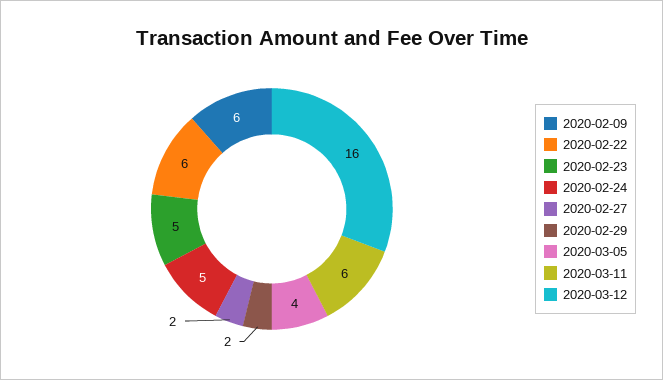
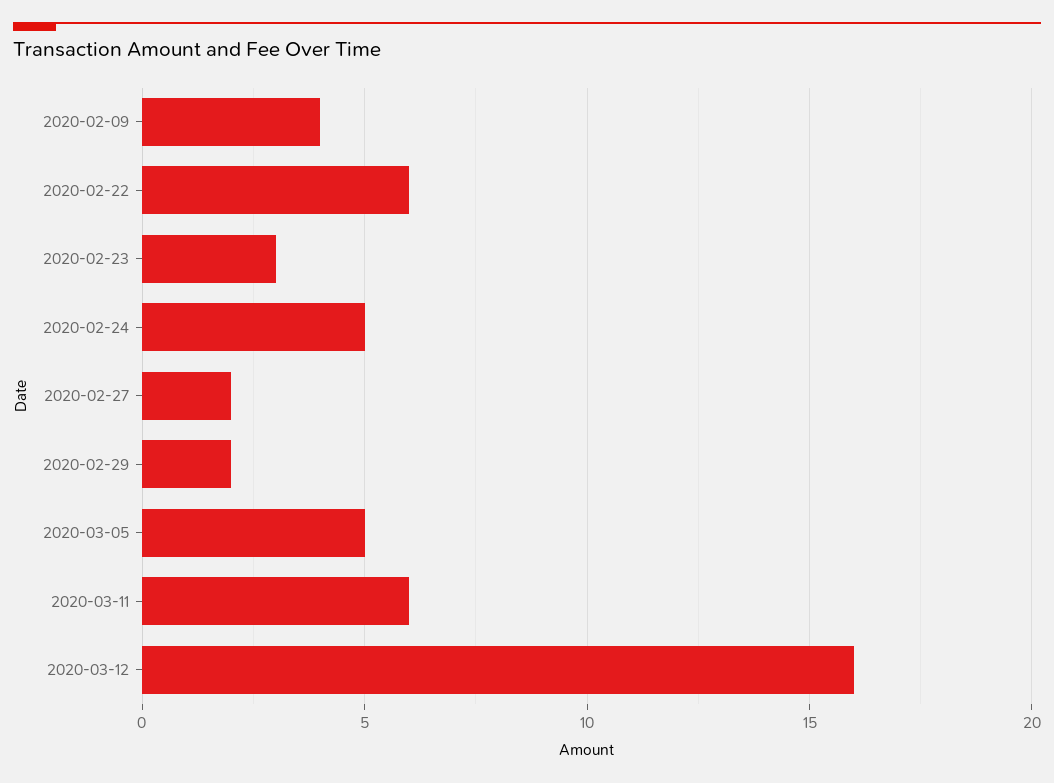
  {
-   "2020-02-09": 6,
+   "2020-02-09": 4,
    "2020-02-22": 6,
-   "2020-02-23": 5,
+   "2020-02-23": 3,
    "2020-02-24": 5,
    "2020-02-27": 2,
    "2020-02-29": 2,
-   "2020-03-05": 4,
+   "2020-03-05": 5,
    "2020-03-11": 6,
    "2020-03-12": 16
  }

